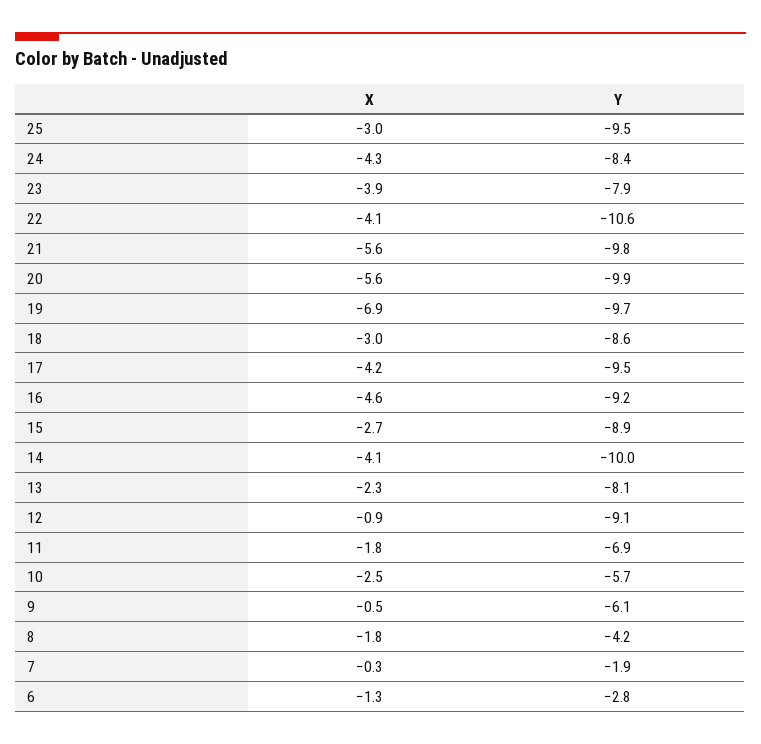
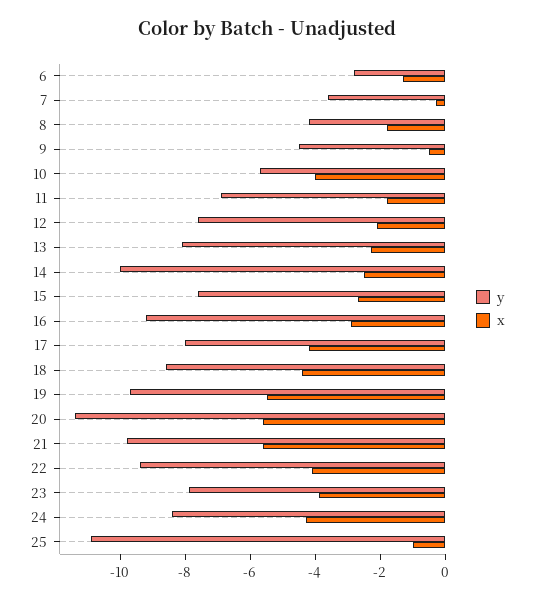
  {
    "X": {
-     "25": -3,
+     "25": -1,
      "24": -4.3,
      "23": -3.9,
      "22": -4.1,
      "21": -5.6,
      "20": -5.6,
-     "19": -6.9,
+     "19": -5.5,
-     "18": -3,
+     "18": -4.5,
      "17": -4.2,
-     "16": -4.6,
+     "16": -3,
      "15": -2.7,
-     "14": -4.1,
+     "14": -2.5,
      "13": -2.3,
-     "12": -0.9,
+     "12": -2,
      "11": -1.8,
-     "10": -2.5,
+     "10": -4,
      "9": -0.5,
      "8": -1.8,
      "7": -0.3,
      "6": -1.3
    },
    "Y": {
-     "25": -9.5,
+     "25": -11,
      "24": -8.4,
      "23": -7.9,
-     "22": -10.6,
+     "22": -9.5,
      "21": -9.8,
-     "20": -9.9,
+     "20": -11.5,
      "19": -9.7,
      "18": -8.6,
-     "17": -9.5,
+     "17": -8,
      "16": -9.2,
-     "15": -8.9,
+     "15": -7.5,
      "14": -10,
      "13": -8.1,
-     "12": -9.1,
+     "12": -7.5,
      "11": -6.9,
      "10": -5.7,
-     "9": -6.1,
+     "9": -4.5,
      "8": -4.2,
-     "7": -1.9,
+     "7": -3.5,
      "6": -2.8
    }
  }

